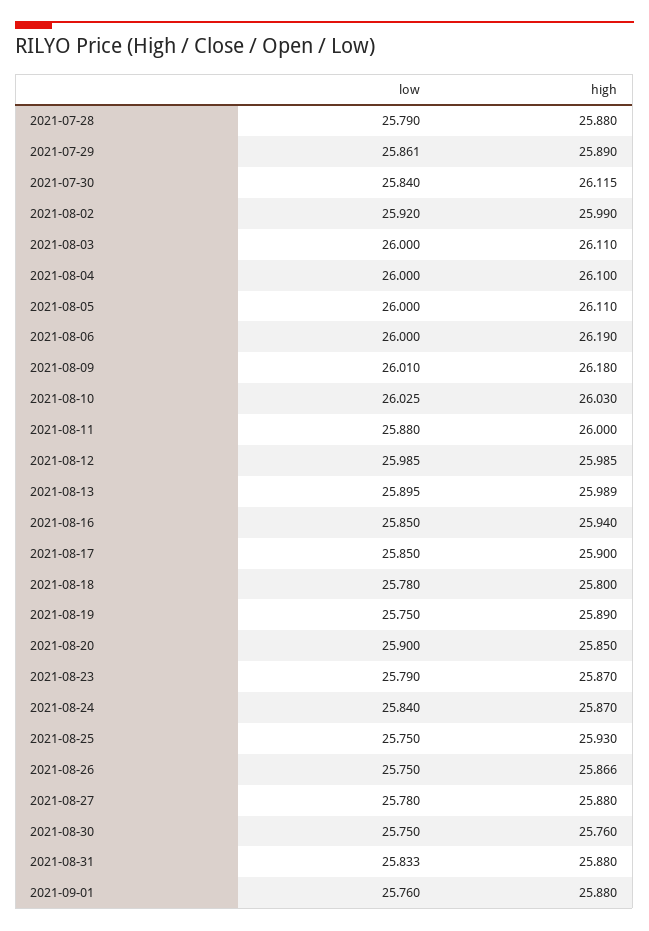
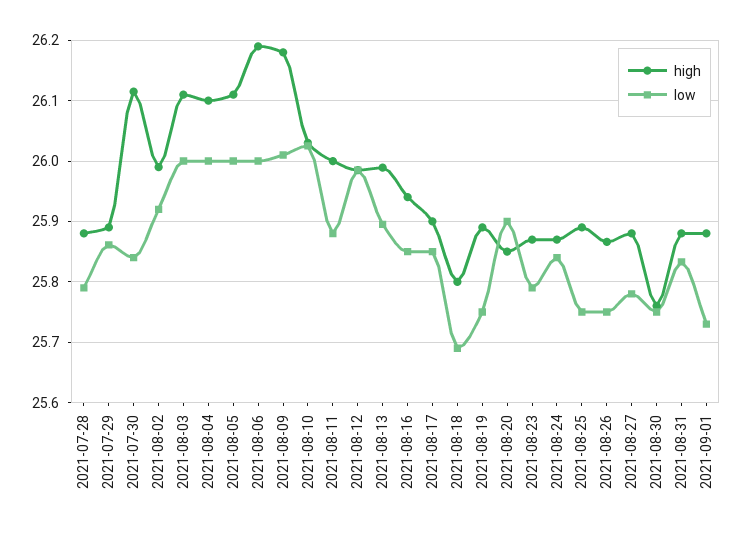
  {
    "low": {
      "2021-07-28": 25.79,
      "2021-07-29": 25.861,
      "2021-07-30": 25.84,
      "2021-08-02": 25.92,
      "2021-08-03": 26,
      "2021-08-04": 26,
      "2021-08-05": 26,
      "2021-08-06": 26,
      "2021-08-09": 26.01,
      "2021-08-10": 26.025,
      "2021-08-11": 25.88,
      "2021-08-12": 25.985,
      "2021-08-13": 25.895,
      "2021-08-16": 25.85,
      "2021-08-17": 25.85,
-     "2021-08-18": 25.78,
+     "2021-08-18": 25.69,
      "2021-08-19": 25.75,
      "2021-08-20": 25.9,
      "2021-08-23": 25.79,
      "2021-08-24": 25.84,
      "2021-08-25": 25.75,
      "2021-08-26": 25.75,
      "2021-08-27": 25.78,
      "2021-08-30": 25.75,
      "2021-08-31": 25.833,
-     "2021-09-01": 25.76
+     "2021-09-01": 25.73
    },
    "high": {
      "2021-07-28": 25.88,
      "2021-07-29": 25.89,
      "2021-07-30": 26.115,
      "2021-08-02": 25.99,
      "2021-08-03": 26.11,
      "2021-08-04": 26.1,
      "2021-08-05": 26.11,
      "2021-08-06": 26.19,
      "2021-08-09": 26.18,
      "2021-08-10": 26.03,
      "2021-08-11": 26,
      "2021-08-12": 25.985,
      "2021-08-13": 25.989,
      "2021-08-16": 25.94,
      "2021-08-17": 25.9,
      "2021-08-18": 25.8,
      "2021-08-19": 25.89,
      "2021-08-20": 25.85,
      "2021-08-23": 25.87,
      "2021-08-24": 25.87,
-     "2021-08-25": 25.93,
+     "2021-08-25": 25.89,
      "2021-08-26": 25.866,
      "2021-08-27": 25.88,
      "2021-08-30": 25.76,
      "2021-08-31": 25.88,
      "2021-09-01": 25.88
    }
  }

